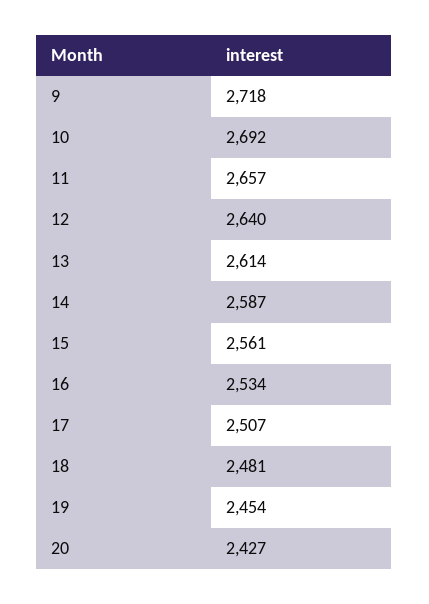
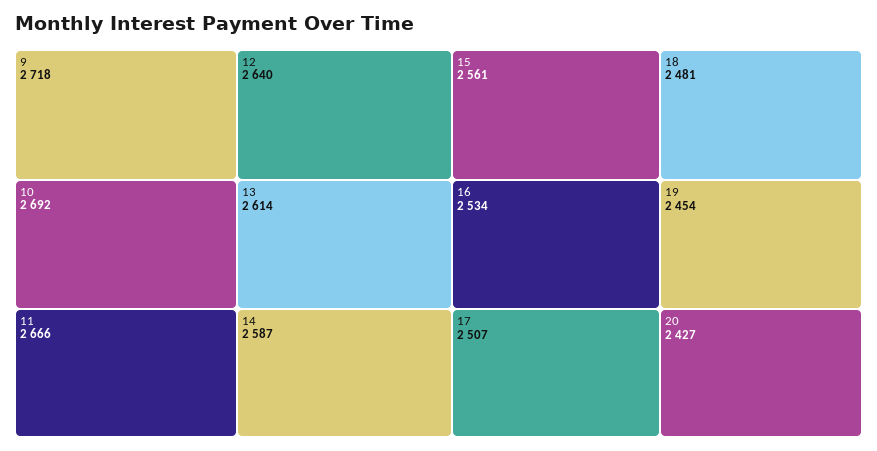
  {
    "9": 2718,
    "10": 2692,
-   "11": 2657,
+   "11": 2666,
    "12": 2640,
    "13": 2614,
    "14": 2587,
    "15": 2561,
    "16": 2534,
    "17": 2507,
    "18": 2481,
    "19": 2454,
    "20": 2427
  }

